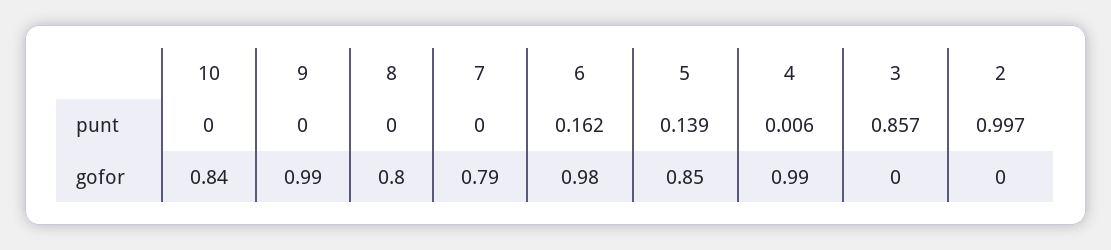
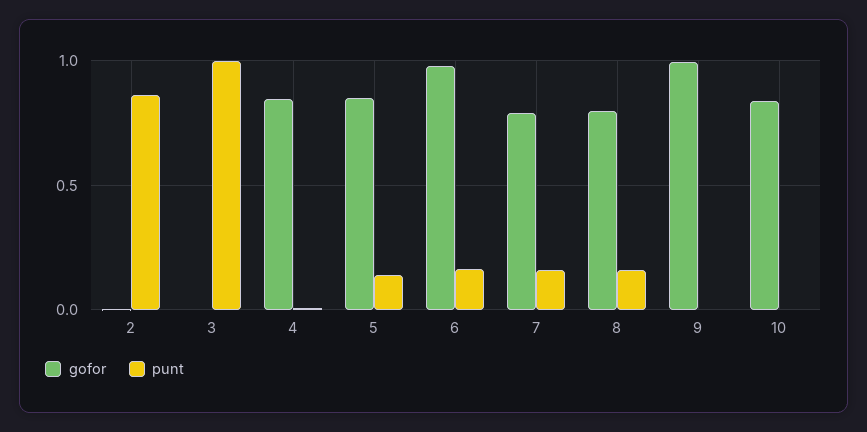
  {
    "punt": {
      "10": 0,
      "9": 0,
-     "8": 0,
+     "8": 0.15,
-     "7": 0,
+     "7": 0.15,
      "6": 0.162,
      "5": 0.139,
      "4": 0.006,
-     "3": 0.857,
+     "3": 1,
-     "2": 0.997
+     "2": 0.85
    },
    "gofor": {
      "10": 0.84,
      "9": 0.99,
      "8": 0.8,
      "7": 0.79,
      "6": 0.98,
      "5": 0.85,
-     "4": 0.99,
+     "4": 0.85,
      "3": 0,
      "2": 0
    }
  }

